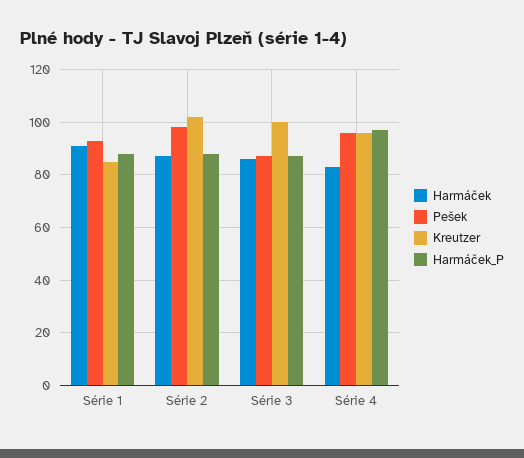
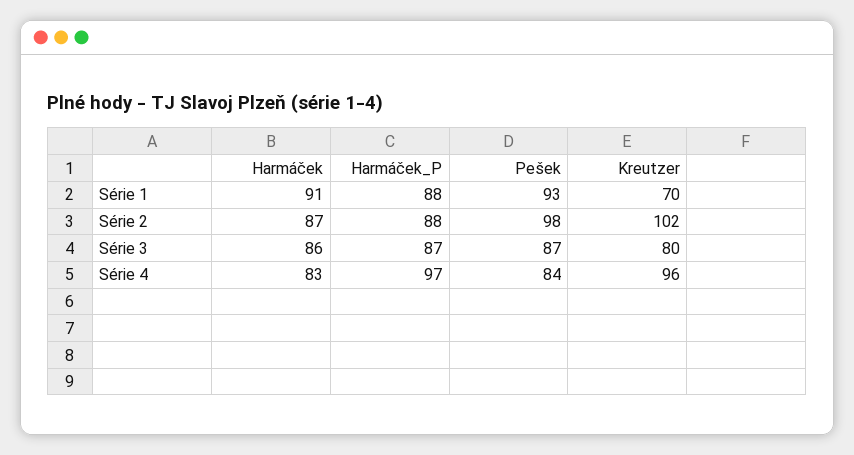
  {
    "Harmáček": {
      "Série 1": 91,
      "Série 2": 87,
      "Série 3": 86,
      "Série 4": 83
    },
    "Pešek": {
      "Série 1": 93,
      "Série 2": 98,
      "Série 3": 87,
-     "Série 4": 95
+     "Série 4": 84
    },
    "Kreutzer": {
-     "Série 1": 85,
+     "Série 1": 70,
      "Série 2": 102,
-     "Série 3": 100,
+     "Série 3": 80,
      "Série 4": 96
    },
    "Harmáček_P": {
      "Série 1": 88,
      "Série 2": 88,
      "Série 3": 87,
      "Série 4": 97
    }
  }

